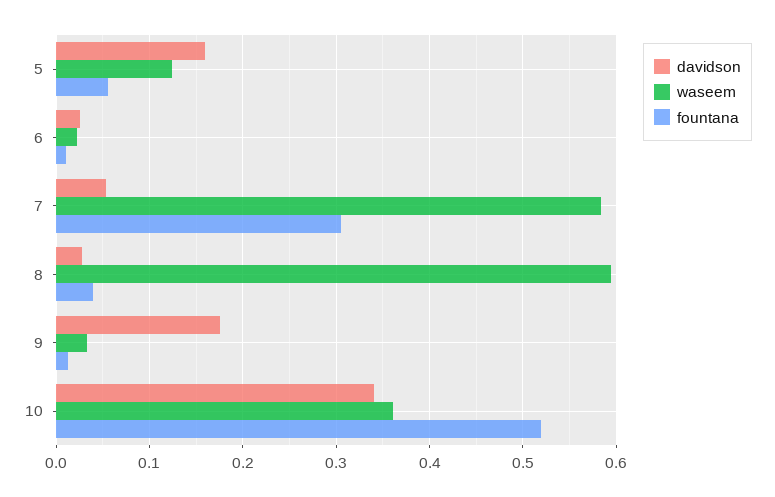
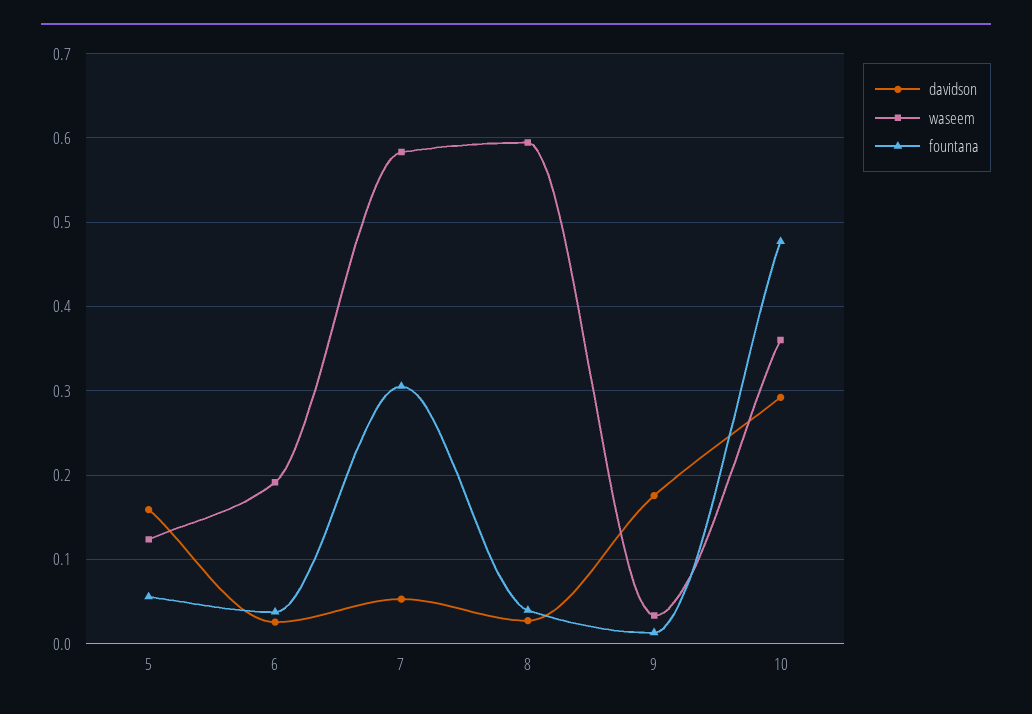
  {
    "davidson": {
      "5": 0.16,
      "6": 0.03,
      "7": 0.05,
      "8": 0.03,
      "9": 0.18,
-     "10": 0.34
+     "10": 0.29
    },
    "waseem": {
      "5": 0.12,
-     "6": 0.02,
+     "6": 0.19,
      "7": 0.58,
      "8": 0.59,
      "9": 0.03,
      "10": 0.36
    },
    "fountana": {
      "5": 0.06,
-     "6": 0.01,
+     "6": 0.04,
      "7": 0.31,
      "8": 0.04,
      "9": 0.01,
-     "10": 0.52
+     "10": 0.48
    }
  }

